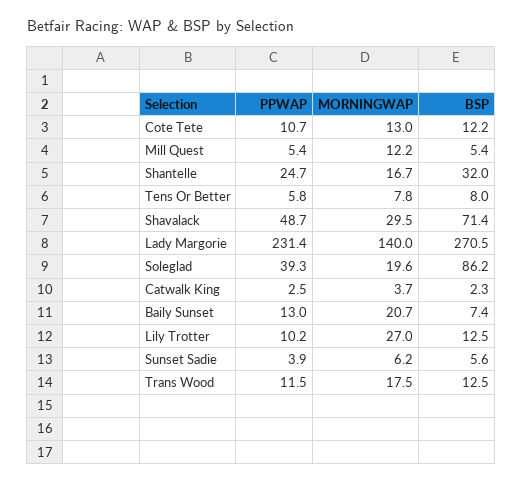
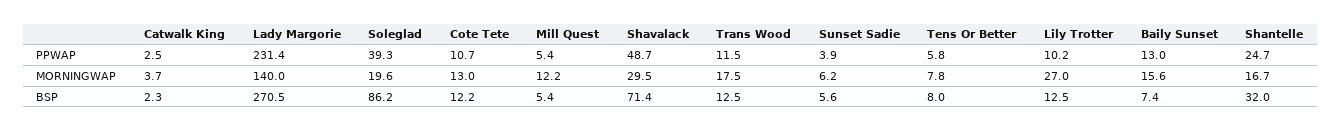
  {
    "PPWAP": {
      "Cote Tete": 10.7,
      "Mill Quest": 5.4,
      "Shantelle": 24.7,
      "Tens Or Better": 5.8,
      "Shavalack": 48.7,
      "Lady Margorie": 231.4,
      "Soleglad": 39.3,
      "Catwalk King": 2.5,
      "Baily Sunset": 13,
      "Lily Trotter": 10.2,
      "Sunset Sadie": 3.9,
      "Trans Wood": 11.5
    },
    "MORNINGWAP": {
      "Cote Tete": 13,
      "Mill Quest": 12.2,
      "Shantelle": 16.7,
      "Tens Or Better": 7.8,
      "Shavalack": 29.5,
      "Lady Margorie": 140,
      "Soleglad": 19.6,
      "Catwalk King": 3.7,
-     "Baily Sunset": 20.7,
+     "Baily Sunset": 15.6,
      "Lily Trotter": 27,
      "Sunset Sadie": 6.2,
      "Trans Wood": 17.5
    },
    "BSP": {
      "Cote Tete": 12.2,
      "Mill Quest": 5.4,
      "Shantelle": 32,
      "Tens Or Better": 8,
      "Shavalack": 71.4,
      "Lady Margorie": 270.5,
      "Soleglad": 86.2,
      "Catwalk King": 2.3,
      "Baily Sunset": 7.4,
      "Lily Trotter": 12.5,
      "Sunset Sadie": 5.6,
      "Trans Wood": 12.5
    }
  }

